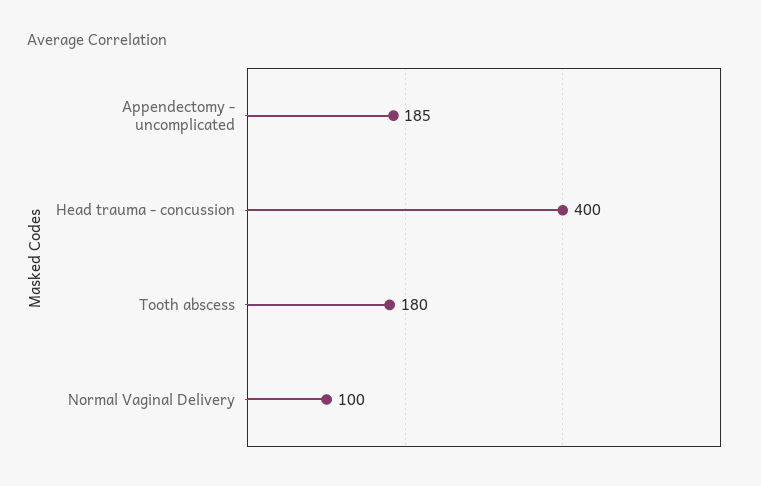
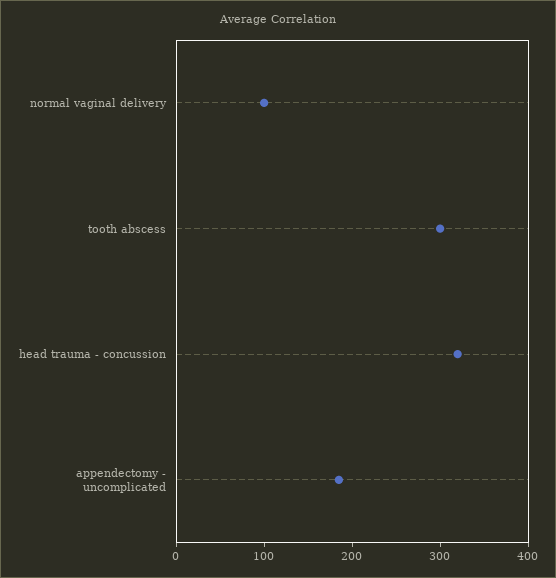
  {
    "Appendectomy - uncomplicated": 185,
-   "Head trauma - concussion": 400,
+   "Head trauma - concussion": 320,
-   "Tooth abscess": 180,
+   "Tooth abscess": 300,
    "Normal Vaginal Delivery": 100
  }

